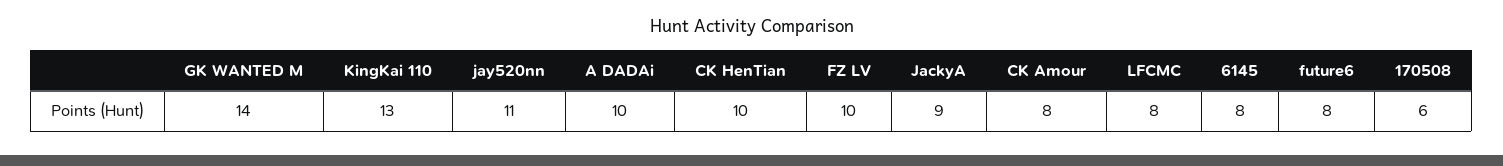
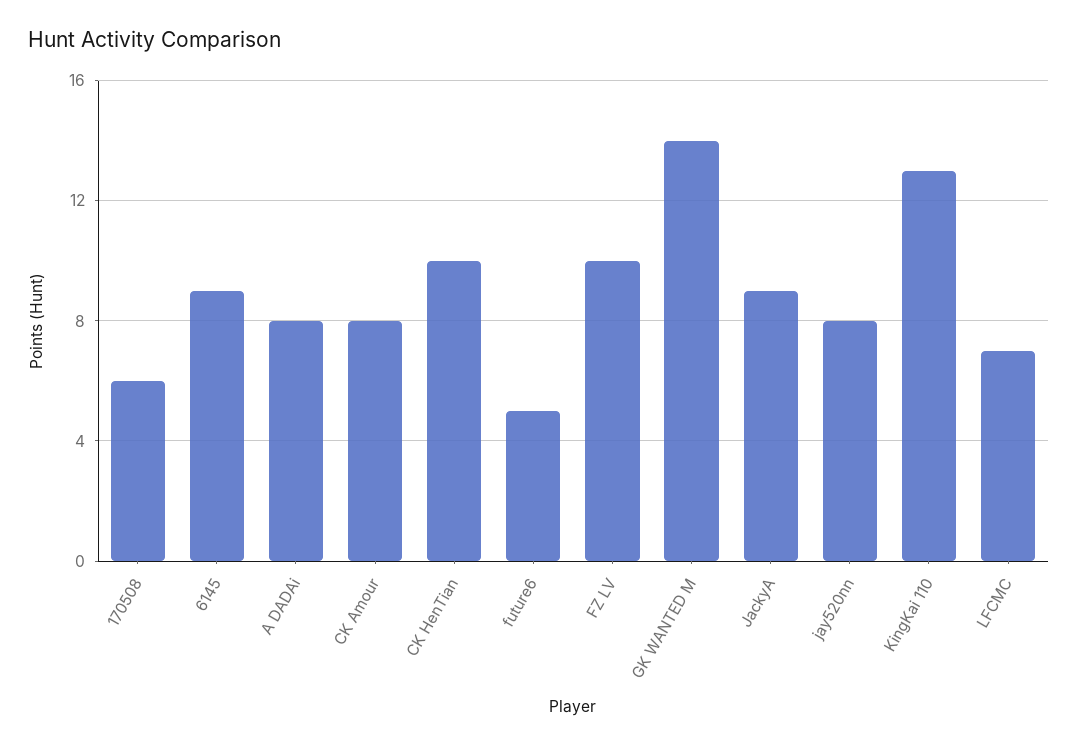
  {
    "GK WANTED M": 14,
    "KingKai 110": 13,
-   "jay520nn": 11,
+   "jay520nn": 8,
-   "A DADAi": 10,
+   "A DADAi": 8,
    "CK HenTian": 10,
    "FZ LV": 10,
    "JackyA": 9,
    "CK Amour": 8,
-   "LFCMC": 8,
+   "LFCMC": 7,
-   "6145": 8,
+   "6145": 9,
-   "future6": 8,
+   "future6": 5,
    "170508": 6
  }

